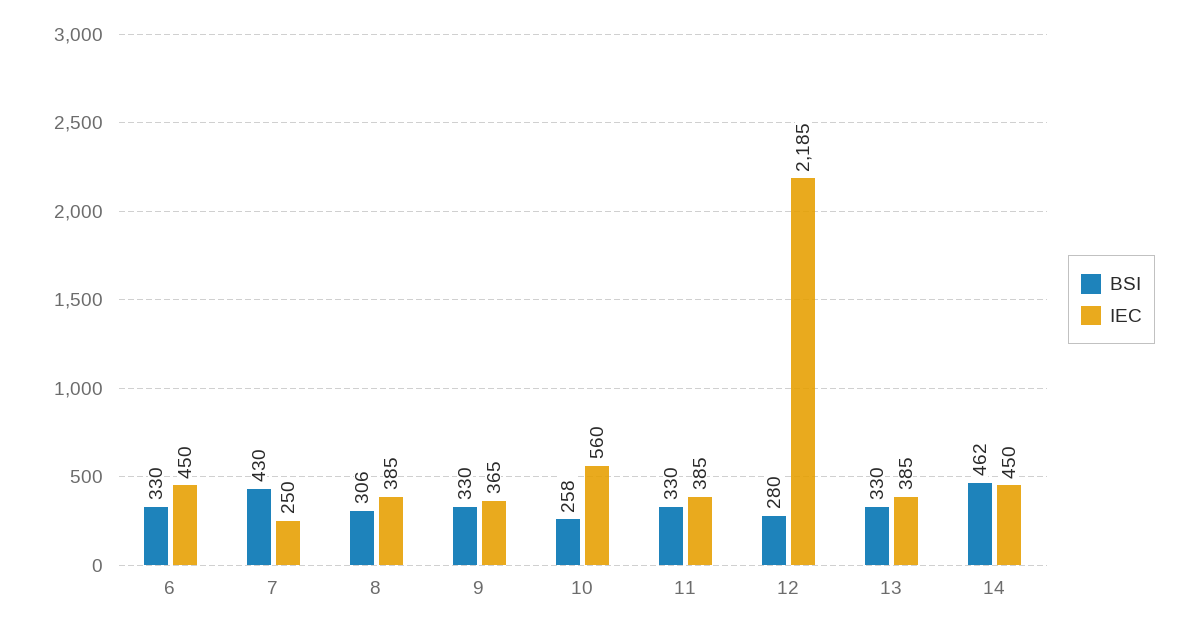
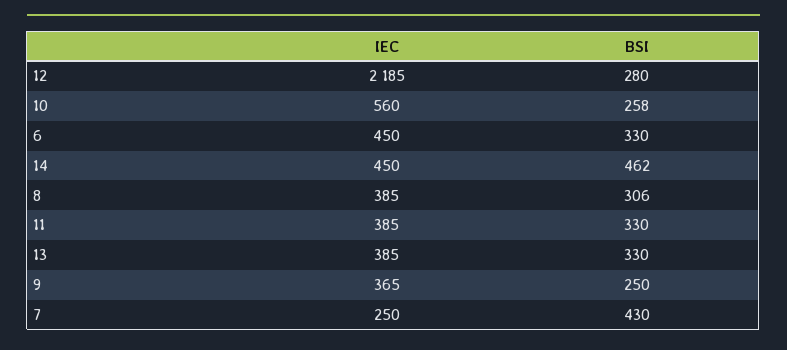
  {
    "BSI": {
      "6": 330,
      "7": 430,
      "8": 306,
-     "9": 330,
+     "9": 250,
      "10": 258,
      "11": 330,
      "12": 280,
      "13": 330,
      "14": 462
    },
    "IEC": {
      "6": 450,
      "7": 250,
      "8": 385,
      "9": 365,
      "10": 560,
      "11": 385,
      "12": 2185,
      "13": 385,
      "14": 450
    }
  }

